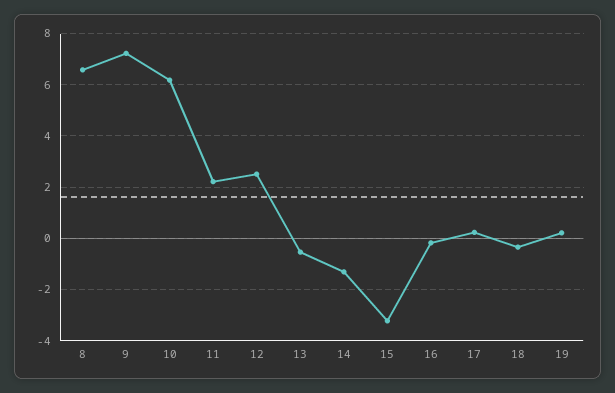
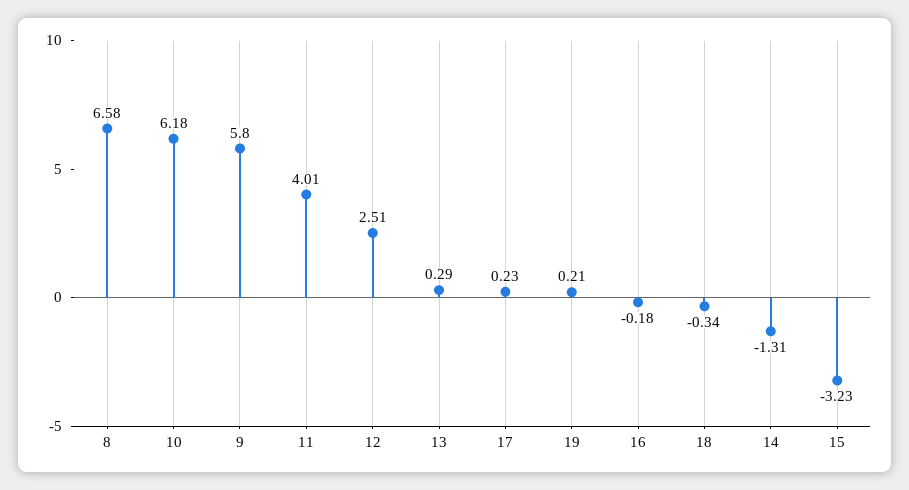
  {
    "8": 6.58,
-   "9": 7.25,
+   "9": 5.8,
    "10": 6.18,
-   "11": 2.25,
+   "11": 4.01,
    "12": 2.51,
-   "13": -0.5,
+   "13": 0.29,
    "14": -1.31,
    "15": -3.23,
    "16": -0.18,
    "17": 0.23,
    "18": -0.34,
    "19": 0.21
  }

